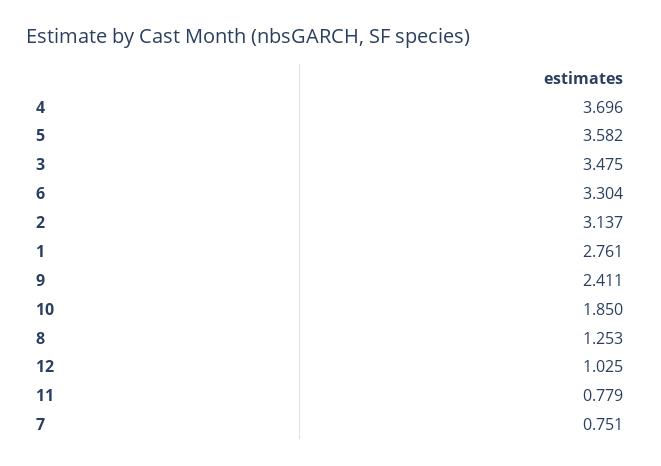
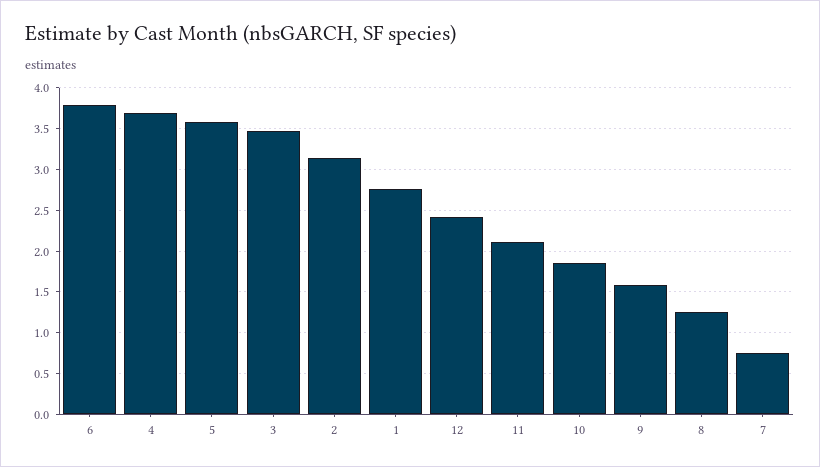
  {
    "4": 3.696,
    "5": 3.582,
    "3": 3.475,
-   "6": 3.304,
+   "6": 3.8,
    "2": 3.137,
    "1": 2.761,
-   "9": 2.411,
+   "9": 1.6,
    "10": 1.85,
    "8": 1.253,
-   "12": 1.025,
+   "12": 2.4,
-   "11": 0.779,
+   "11": 2.1,
    "7": 0.751
  }

